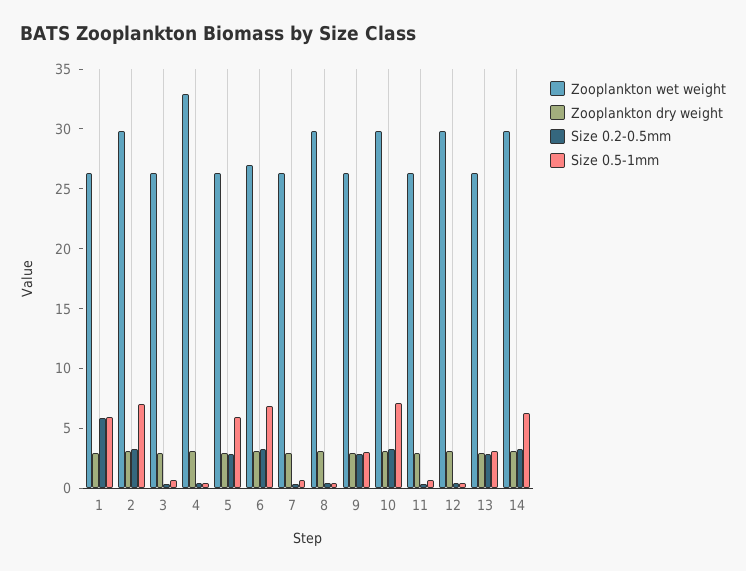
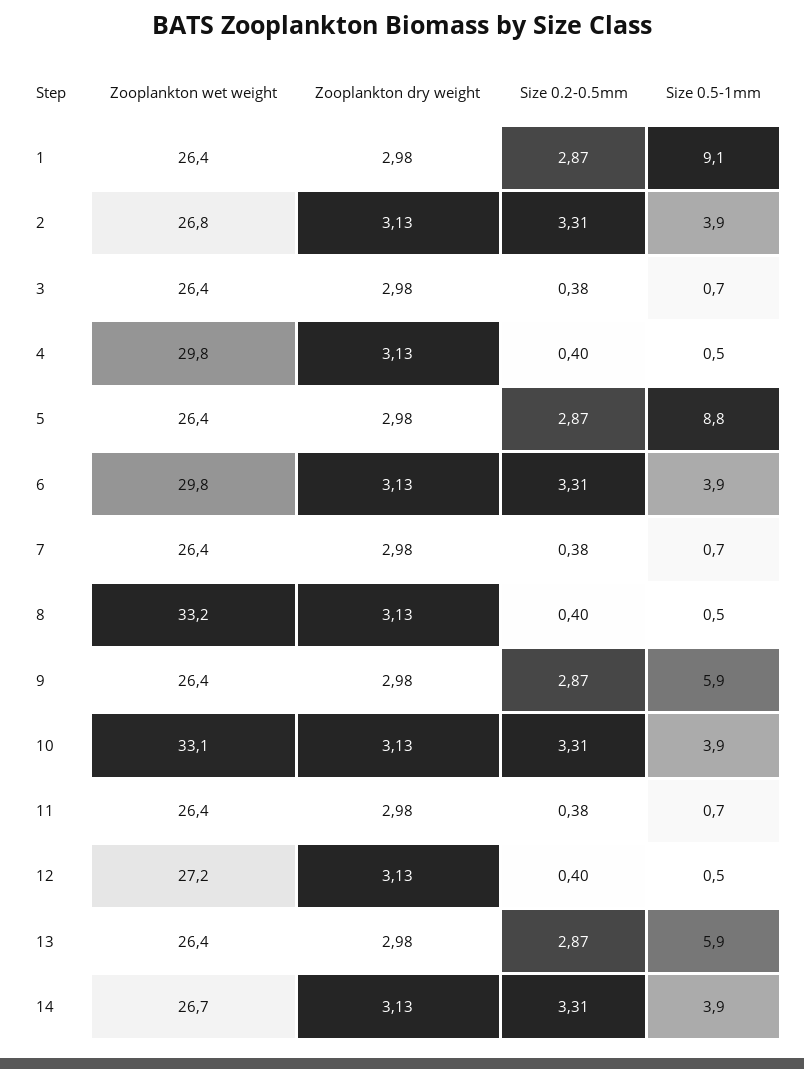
  {
    "Zooplankton wet weight": {
      "1": 26.4,
-     "2": 30,
+     "2": 26.8,
      "3": 26.4,
-     "4": 33,
+     "4": 29.8,
      "5": 26.4,
-     "6": 27,
+     "6": 29.8,
      "7": 26.4,
-     "8": 30,
+     "8": 33.2,
      "9": 26.4,
-     "10": 30,
+     "10": 33.1,
      "11": 26.4,
-     "12": 30,
+     "12": 27.2,
      "13": 26.4,
-     "14": 30
+     "14": 26.7
    },
    "Zooplankton dry weight": {
      "1": 2.98,
      "2": 3.13,
      "3": 2.98,
      "4": 3.13,
      "5": 2.98,
      "6": 3.13,
      "7": 2.98,
      "8": 3.13,
      "9": 2.98,
      "10": 3.13,
      "11": 2.98,
      "12": 3.13,
      "13": 2.98,
      "14": 3.13
    },
    "Size 0.2-0.5mm": {
-     "1": 6,
+     "1": 2.87,
      "2": 3.31,
      "3": 0.38,
      "4": 0.4,
      "5": 2.87,
      "6": 3.31,
      "7": 0.38,
      "8": 0.4,
      "9": 2.87,
      "10": 3.31,
      "11": 0.38,
      "12": 0.4,
      "13": 2.87,
      "14": 3.31
    },
    "Size 0.5-1mm": {
-     "1": 6,
+     "1": 9.1,
-     "2": 7,
+     "2": 3.9,
      "3": 0.7,
      "4": 0.5,
-     "5": 6,
+     "5": 8.8,
-     "6": 7,
+     "6": 3.9,
      "7": 0.7,
      "8": 0.5,
-     "9": 3,
+     "9": 5.9,
-     "10": 7,
+     "10": 3.9,
      "11": 0.7,
      "12": 0.5,
-     "13": 3,
+     "13": 5.9,
-     "14": 6
+     "14": 3.9
    }
  }

